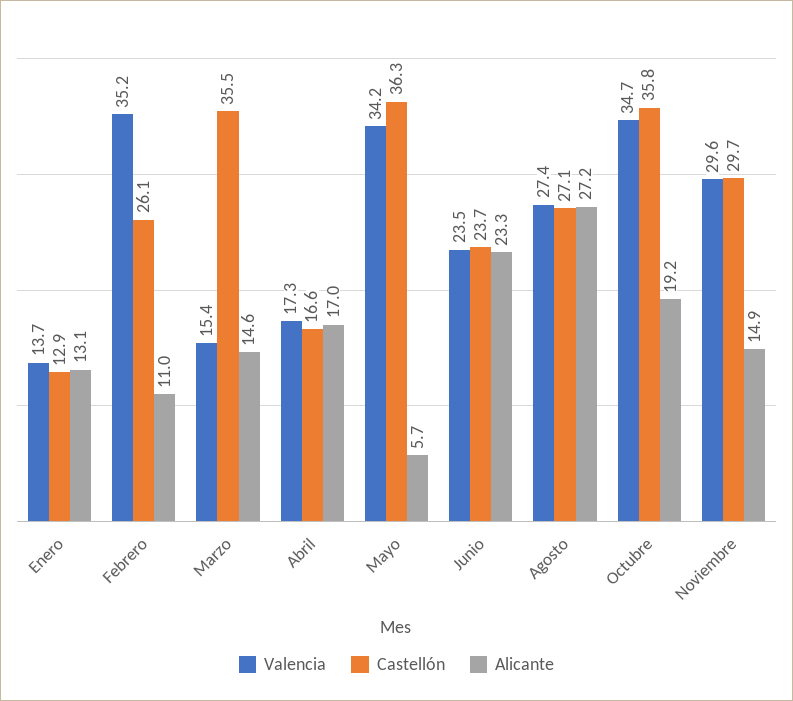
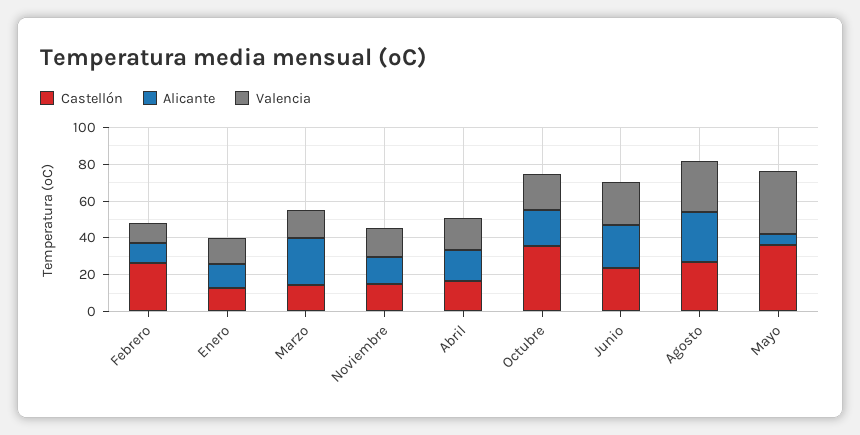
  {
    "Valencia": {
      "Enero": 13.7,
-     "Febrero": 35.2,
+     "Febrero": 10,
      "Marzo": 15.4,
      "Abril": 17.3,
      "Mayo": 34.2,
      "Junio": 23.5,
      "Agosto": 27.4,
-     "Octubre": 34.7,
+     "Octubre": 20,
-     "Noviembre": 29.6
+     "Noviembre": 15
    },
    "Castellón": {
      "Enero": 12.9,
      "Febrero": 26.1,
-     "Marzo": 35.5,
+     "Marzo": 15,
      "Abril": 16.6,
      "Mayo": 36.3,
      "Junio": 23.7,
      "Agosto": 27.1,
      "Octubre": 35.8,
-     "Noviembre": 29.7
+     "Noviembre": 15
    },
    "Alicante": {
      "Enero": 13.1,
      "Febrero": 11,
-     "Marzo": 14.6,
+     "Marzo": 25,
      "Abril": 17,
      "Mayo": 5.7,
      "Junio": 23.3,
      "Agosto": 27.2,
      "Octubre": 19.2,
      "Noviembre": 14.9
    }
  }

